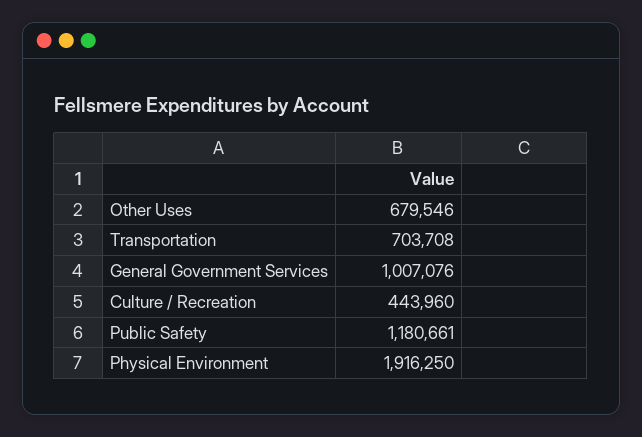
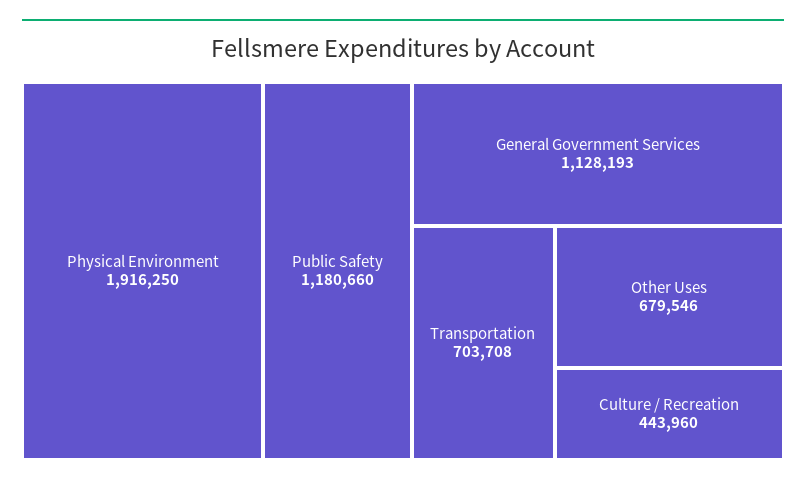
  {
    "Other Uses": 679546,
    "Transportation": 703708,
-   "General Government Services": 1007076,
+   "General Government Services": 1128193,
    "Culture / Recreation": 443960,
-   "Public Safety": 1180661,
+   "Public Safety": 1180660,
    "Physical Environment": 1916250
  }

